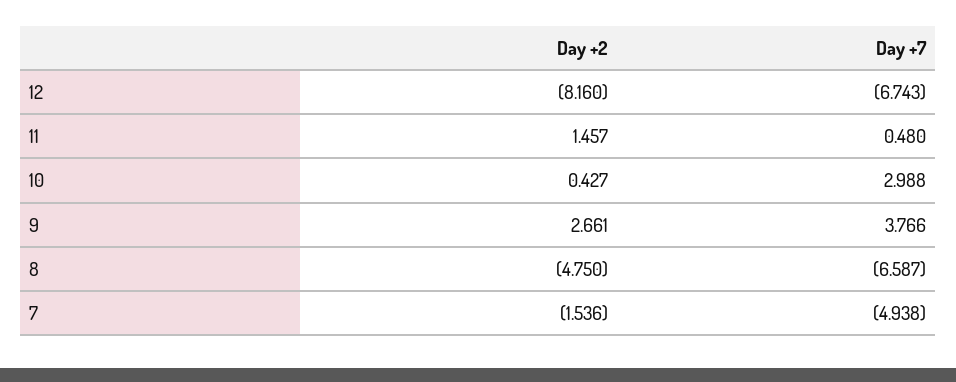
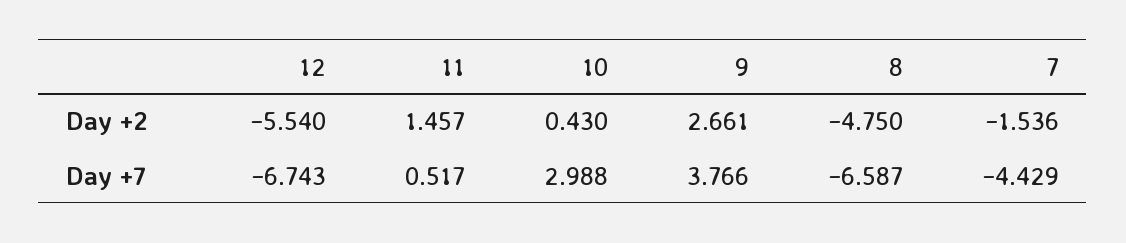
  {
    "Day +2": {
-     "12": -8.16,
+     "12": -5.54,
      "11": 1.457,
-     "10": 0.427,
+     "10": 0.43,
      "9": 2.661,
      "8": -4.75,
      "7": -1.536
    },
    "Day +7": {
      "12": -6.743,
-     "11": 0.48,
+     "11": 0.517,
      "10": 2.988,
      "9": 3.766,
      "8": -6.587,
-     "7": -4.938
+     "7": -4.429
    }
  }

